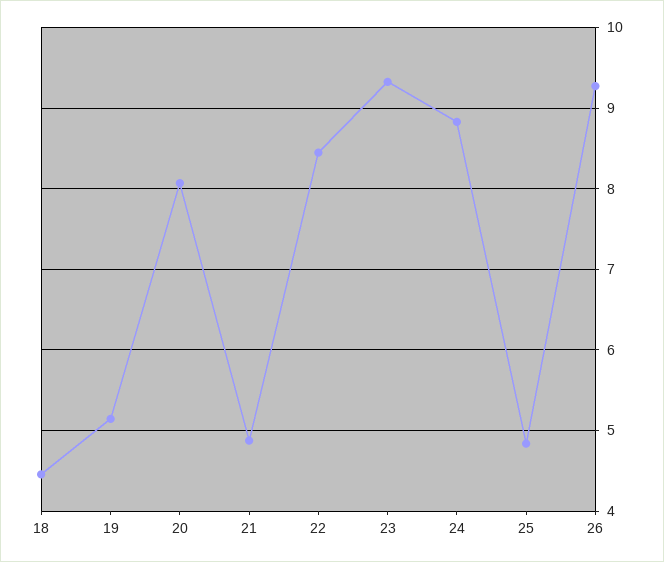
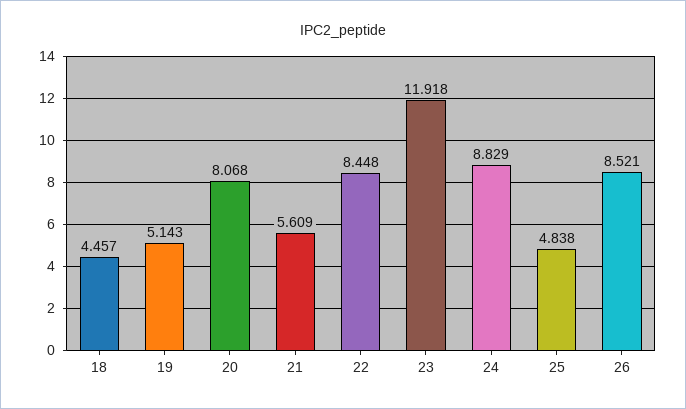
  {
    "18": 4.457,
    "19": 5.143,
    "20": 8.068,
-   "21": 4.9,
+   "21": 5.609,
    "22": 8.448,
-   "23": 9.3,
+   "23": 11.918,
    "24": 8.829,
    "25": 4.838,
-   "26": 9.3
+   "26": 8.521
  }

